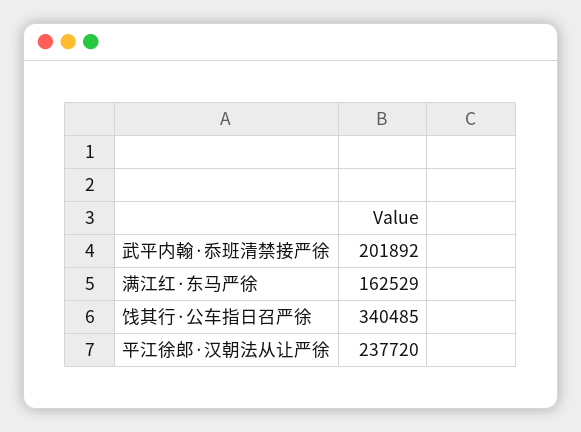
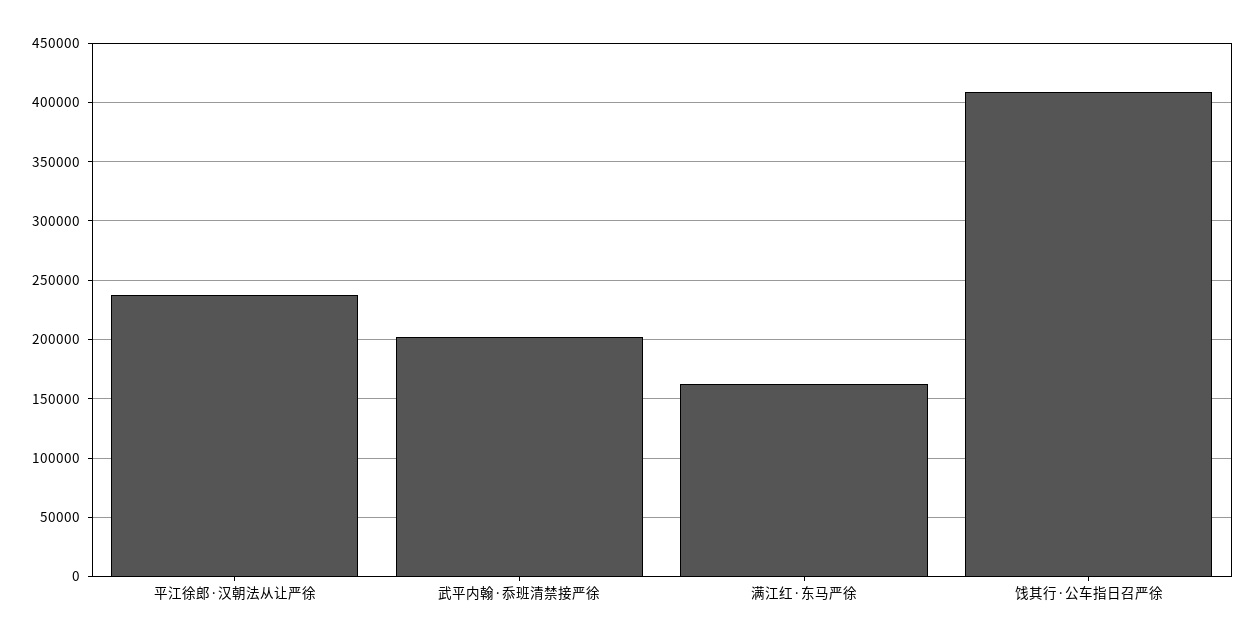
  {
    "武平内翰·忝班清禁接严徐": 201892,
    "满江红·东马严徐": 162529,
-   "饯其行·公车指日召严徐": 340485,
+   "饯其行·公车指日召严徐": 410000,
    "平江徐郎·汉朝法从让严徐": 237720
  }

